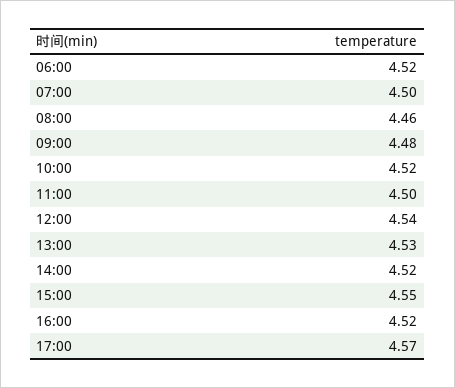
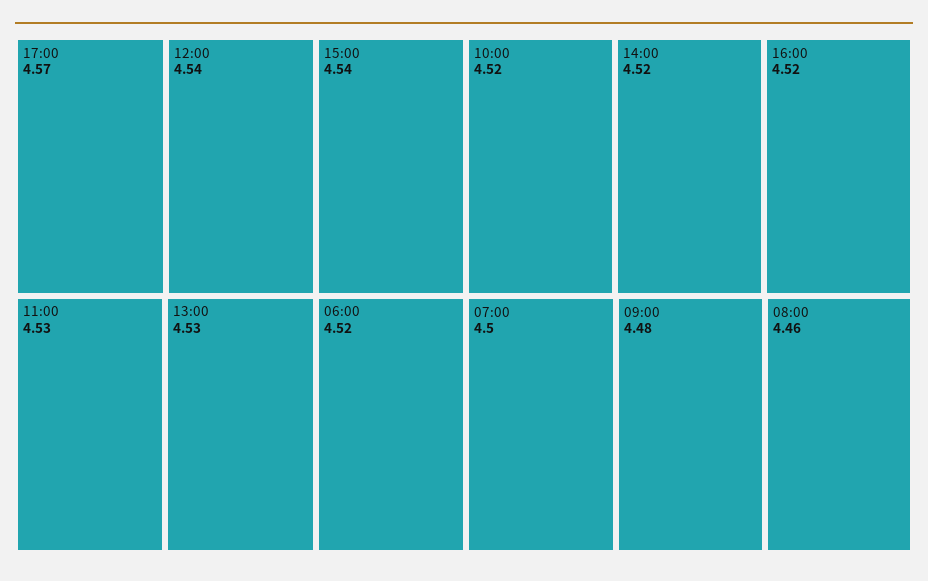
  {
    "06:00": 4.52,
    "07:00": 4.5,
    "08:00": 4.46,
    "09:00": 4.48,
    "10:00": 4.52,
-   "11:00": 4.5,
+   "11:00": 4.53,
    "12:00": 4.54,
    "13:00": 4.53,
    "14:00": 4.52,
-   "15:00": 4.55,
+   "15:00": 4.54,
    "16:00": 4.52,
    "17:00": 4.57
  }

